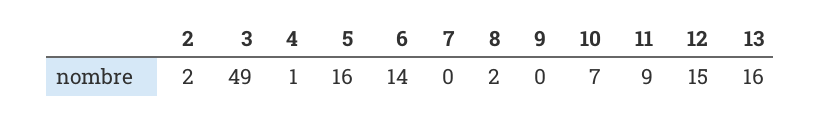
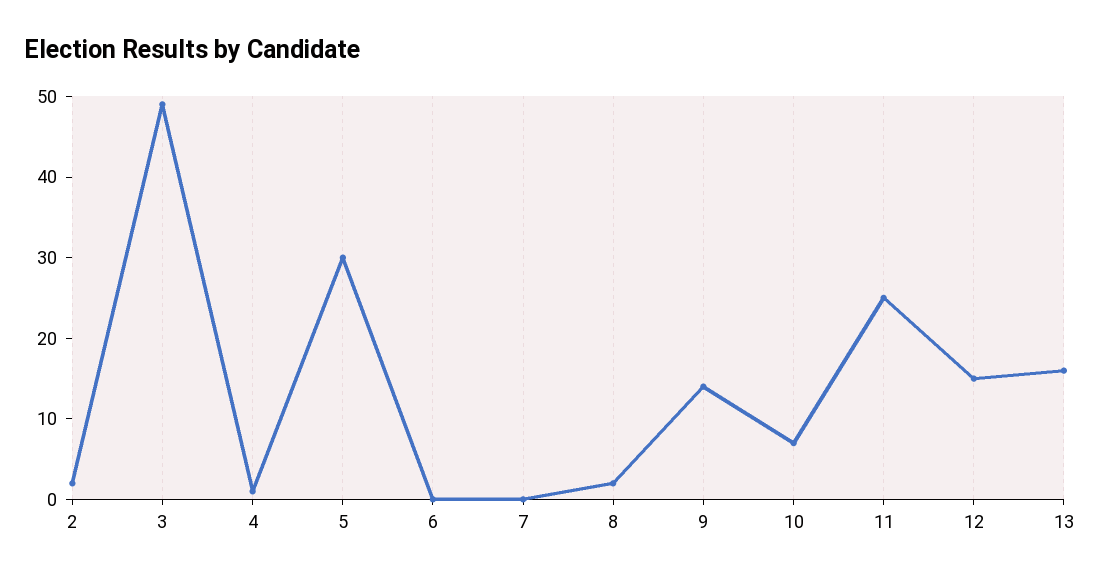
  {
    "2": 2,
    "3": 49,
    "4": 1,
-   "5": 16,
+   "5": 30,
-   "6": 14,
+   "6": 0,
    "7": 0,
    "8": 2,
-   "9": 0,
+   "9": 14,
    "10": 7,
-   "11": 9,
+   "11": 25,
    "12": 15,
    "13": 16
  }

